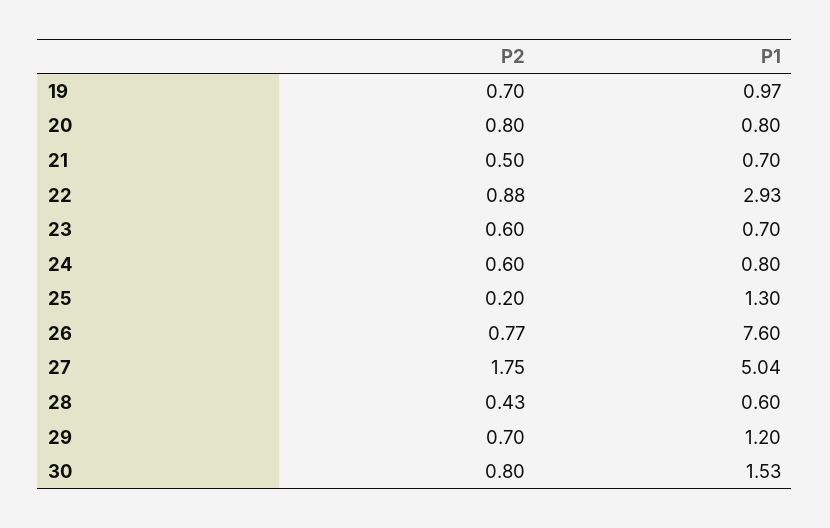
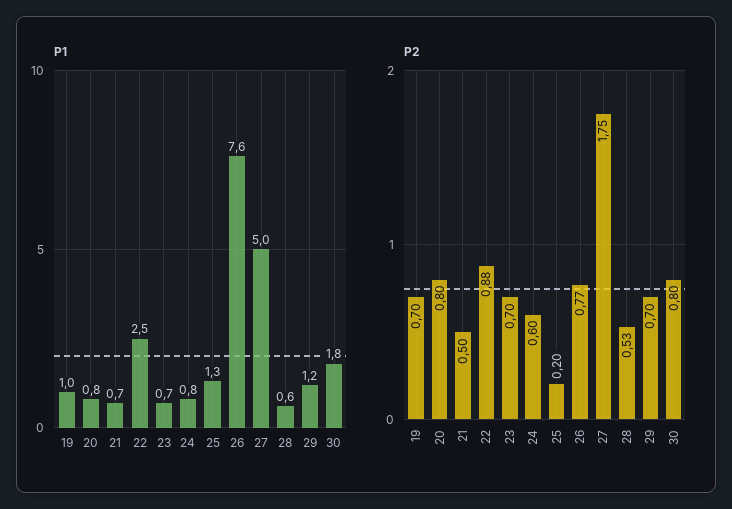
  {
    "P2": {
      "19": 0.7,
      "20": 0.8,
      "21": 0.5,
      "22": 0.88,
-     "23": 0.6,
+     "23": 0.7,
      "24": 0.6,
      "25": 0.2,
      "26": 0.77,
      "27": 1.75,
-     "28": 0.43,
+     "28": 0.53,
      "29": 0.7,
      "30": 0.8
    },
    "P1": {
      "19": 0.97,
      "20": 0.8,
      "21": 0.7,
-     "22": 2.93,
+     "22": 2.5,
      "23": 0.7,
      "24": 0.8,
      "25": 1.3,
      "26": 7.6,
      "27": 5.04,
      "28": 0.6,
      "29": 1.2,
-     "30": 1.53
+     "30": 1.8
    }
  }

